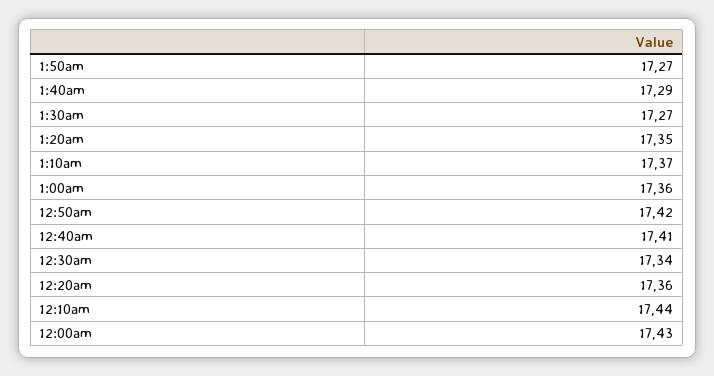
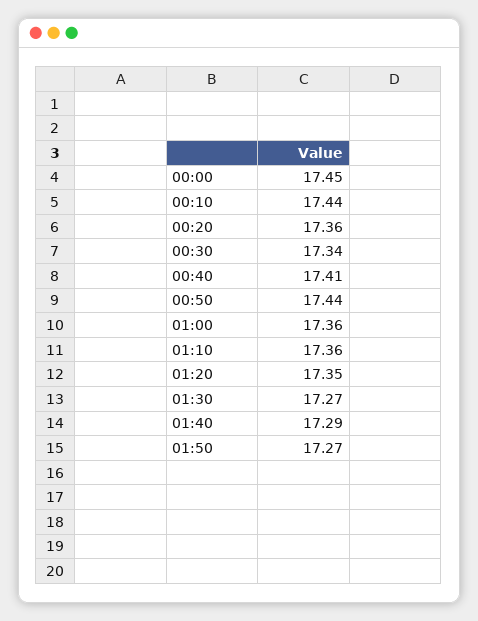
  {
    "1:50am": 17.27,
    "1:40am": 17.29,
    "1:30am": 17.27,
    "1:20am": 17.35,
-   "1:10am": 17.37,
+   "1:10am": 17.36,
    "1:00am": 17.36,
-   "12:50am": 17.42,
+   "12:50am": 17.44,
    "12:40am": 17.41,
    "12:30am": 17.34,
    "12:20am": 17.36,
    "12:10am": 17.44,
-   "12:00am": 17.43
+   "12:00am": 17.45
  }

